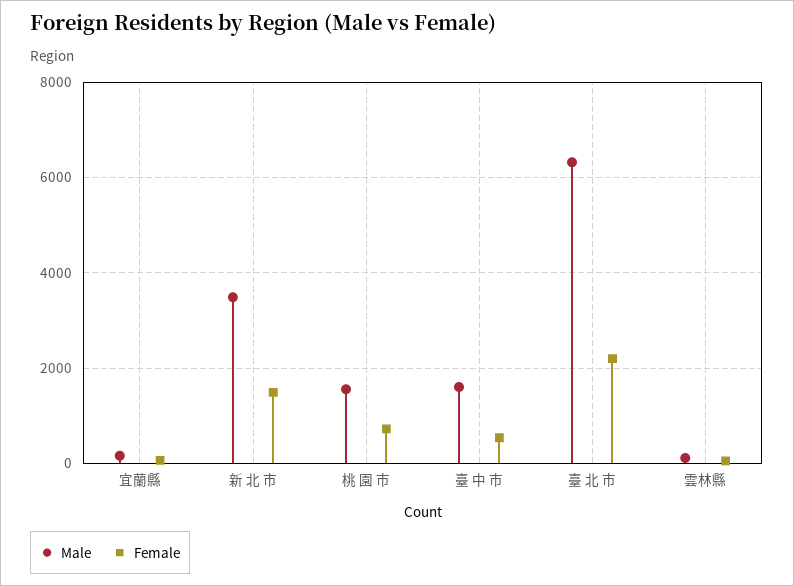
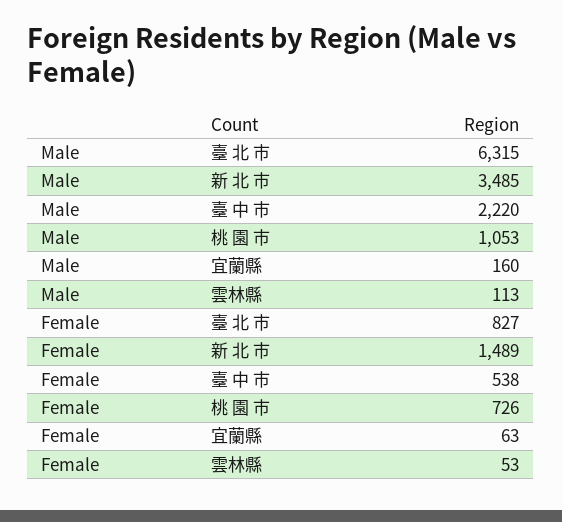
  {
    "Male": {
      "宜蘭縣": 160,
      "新 北 市": 3485,
-     "桃 園 市": 1600,
+     "桃 園 市": 1053,
-     "臺 中 市": 1600,
+     "臺 中 市": 2220,
      "臺 北 市": 6315,
      "雲林縣": 113
    },
    "Female": {
      "宜蘭縣": 63,
      "新 北 市": 1489,
      "桃 園 市": 726,
      "臺 中 市": 538,
-     "臺 北 市": 2200,
+     "臺 北 市": 827,
      "雲林縣": 53
    }
  }

